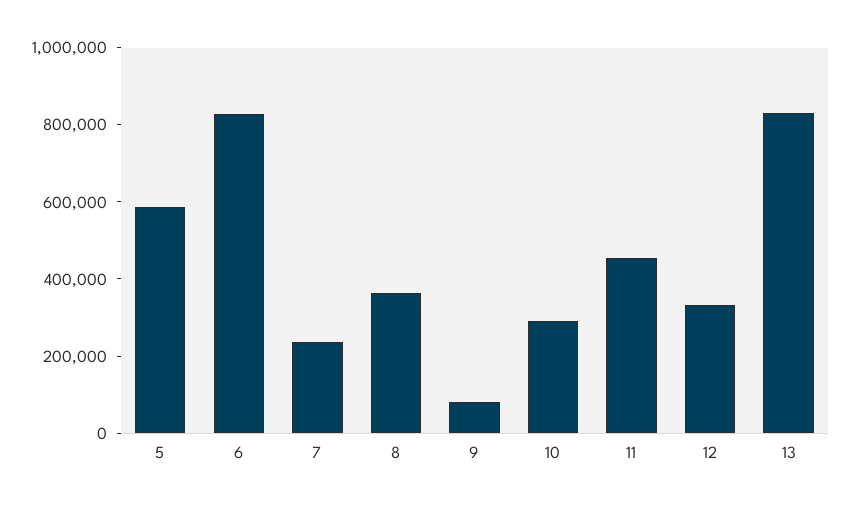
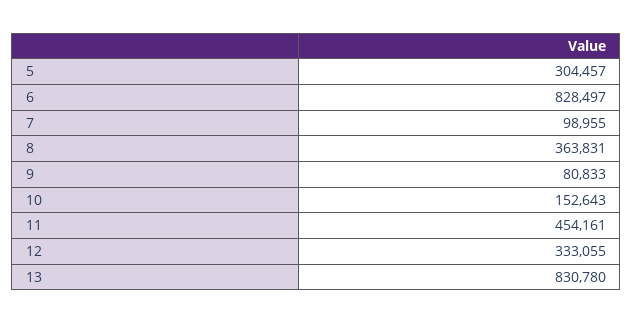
  {
-   "5": 600000,
+   "5": 304457,
    "6": 828497,
-   "7": 250000,
+   "7": 98955,
    "8": 363831,
    "9": 80833,
-   "10": 300000,
+   "10": 152643,
    "11": 454161,
    "12": 333055,
    "13": 830780
  }

